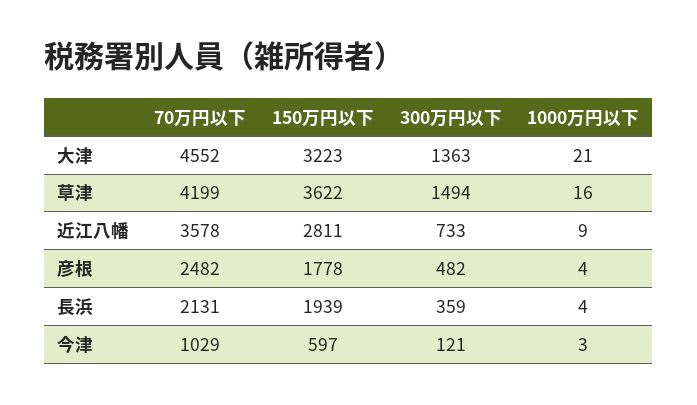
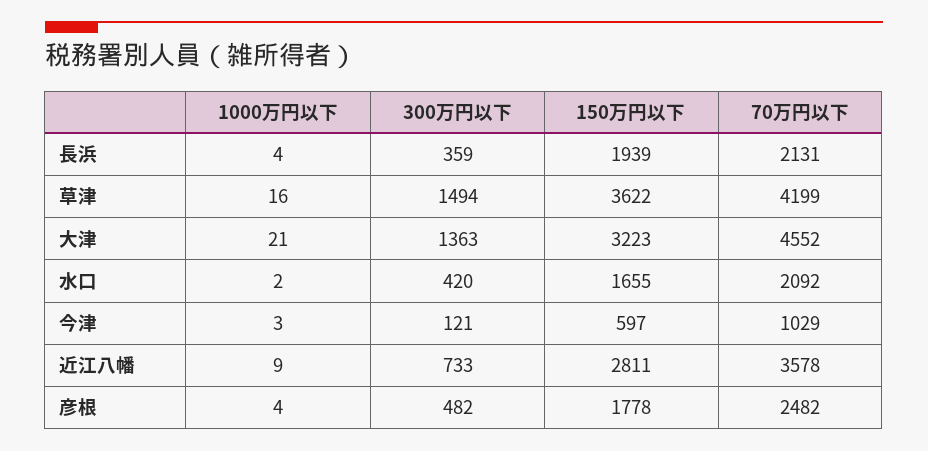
  {
    "70万円以下": {
      "大津": 4552,
      "草津": 4199,
      "近江八幡": 3578,
      "彦根": 2482,
      "長浜": 2131,
-     "今津": 1029
+     "今津": 1029,
+     "水口": 2092
    },
    "150万円以下": {
      "大津": 3223,
      "草津": 3622,
      "近江八幡": 2811,
      "彦根": 1778,
      "長浜": 1939,
-     "今津": 597
+     "今津": 597,
+     "水口": 1655
    },
    "300万円以下": {
      "大津": 1363,
      "草津": 1494,
      "近江八幡": 733,
      "彦根": 482,
      "長浜": 359,
-     "今津": 121
+     "今津": 121,
+     "水口": 420
    },
    "1000万円以下": {
      "大津": 21,
      "草津": 16,
      "近江八幡": 9,
      "彦根": 4,
      "長浜": 4,
-     "今津": 3
+     "今津": 3,
+     "水口": 2
    }
  }

